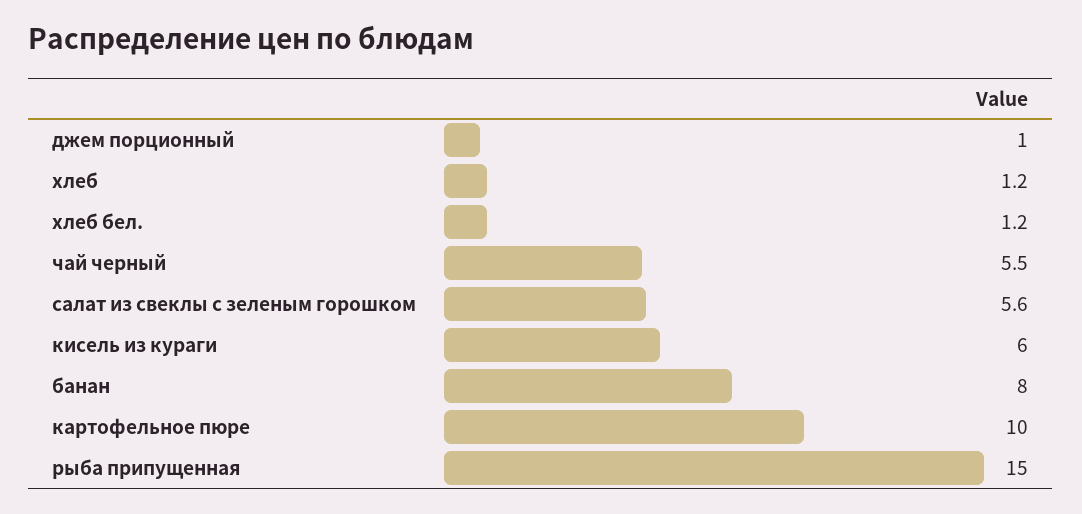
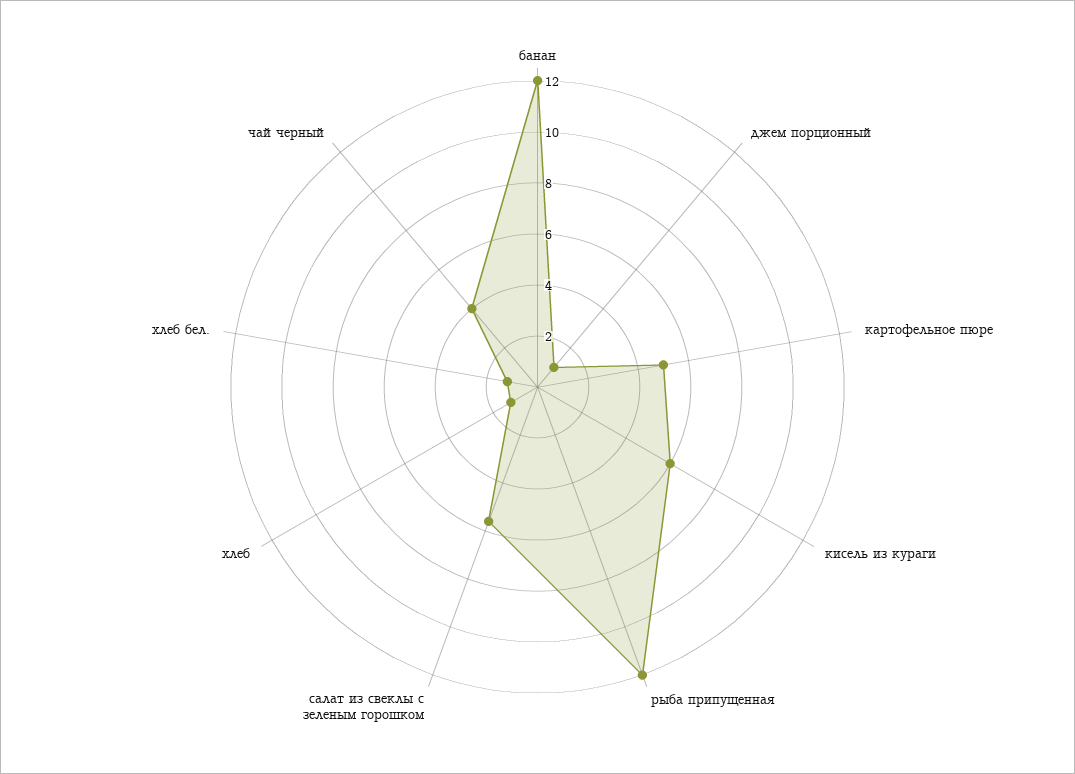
  {
    "джем порционный": 1,
    "хлеб": 1.2,
    "хлеб бел.": 1.2,
-   "чай черный": 5.5,
+   "чай черный": 4,
    "салат из свеклы с зеленым горошком": 5.6,
    "кисель из кураги": 6,
-   "банан": 8,
+   "банан": 12,
-   "картофельное пюре": 10,
+   "картофельное пюре": 5,
-   "рыба припущенная": 15
+   "рыба припущенная": 12
  }

